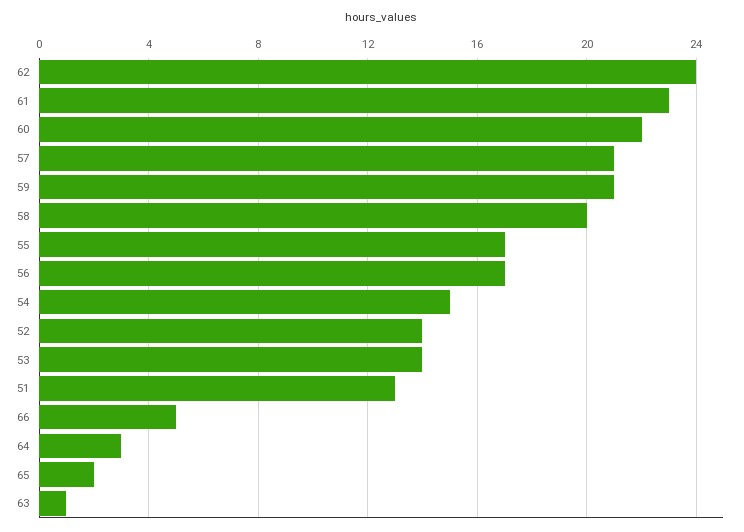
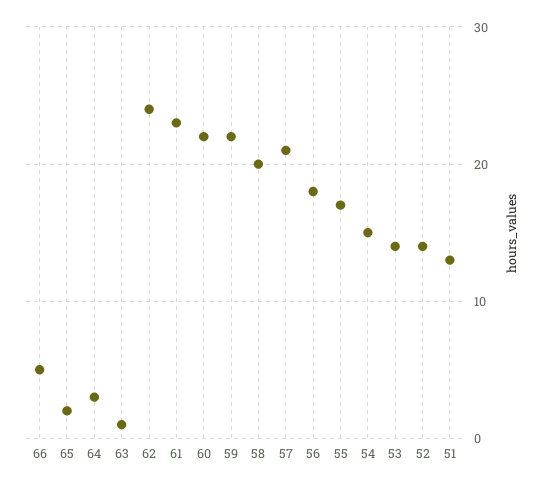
  {
    "62": 24,
    "61": 23,
    "60": 22,
    "57": 21,
-   "59": 21,
+   "59": 22,
    "58": 20,
    "55": 17,
-   "56": 17,
+   "56": 18,
    "54": 15,
    "52": 14,
    "53": 14,
    "51": 13,
    "66": 5,
    "64": 3,
    "65": 2,
    "63": 1
  }

